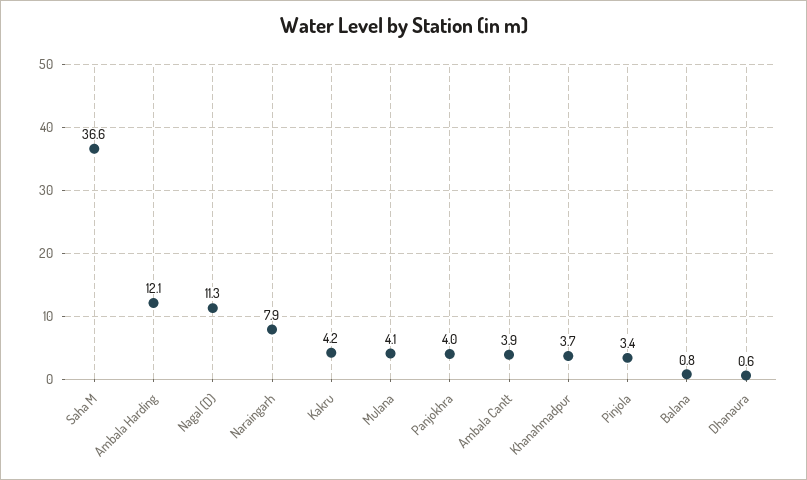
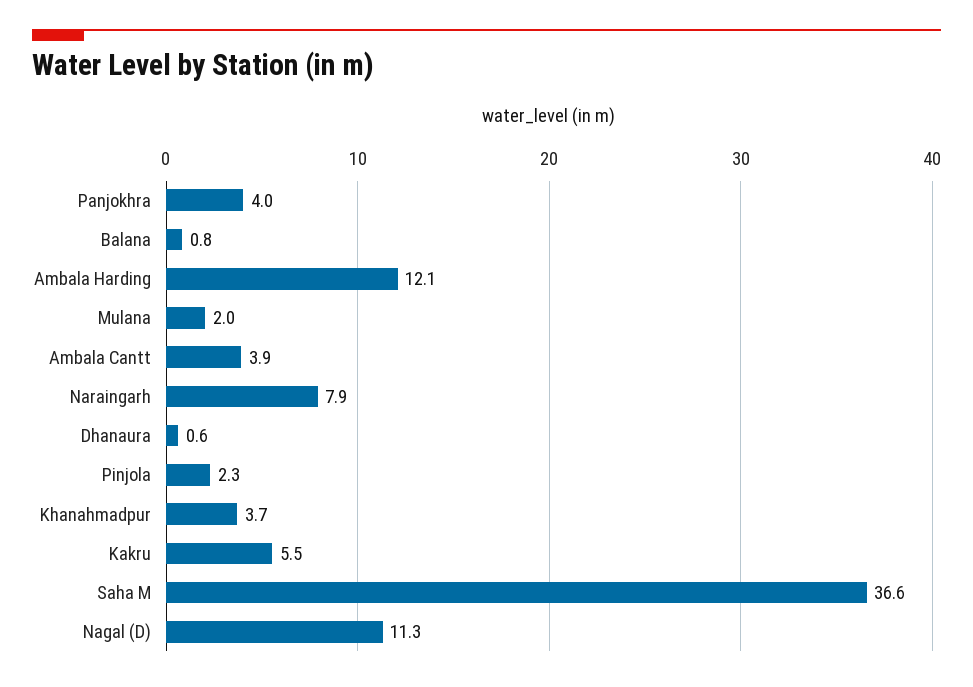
  {
    "Saha M": 36.6,
    "Ambala Harding": 12.1,
    "Nagal (D)": 11.3,
    "Naraingarh": 7.9,
-   "Kakru": 4.2,
+   "Kakru": 5.5,
-   "Mulana": 4.1,
+   "Mulana": 2,
    "Panjokhra": 4,
    "Ambala Cantt": 3.9,
    "Khanahmadpur": 3.7,
-   "Pinjola": 3.4,
+   "Pinjola": 2.3,
    "Balana": 0.8,
    "Dhanaura": 0.6
  }

